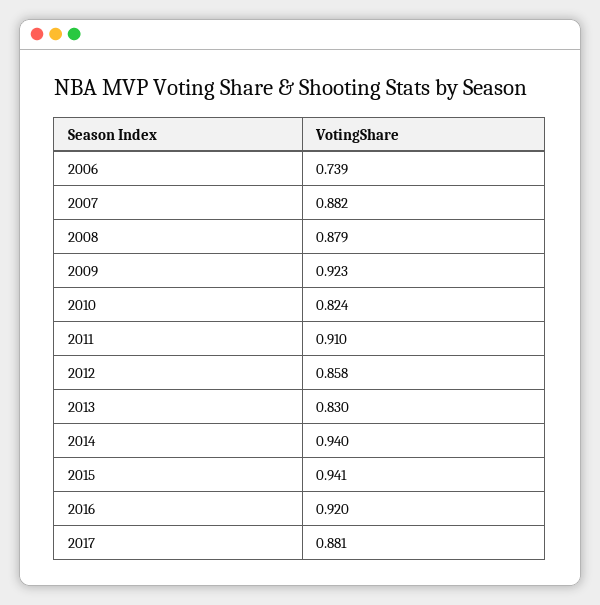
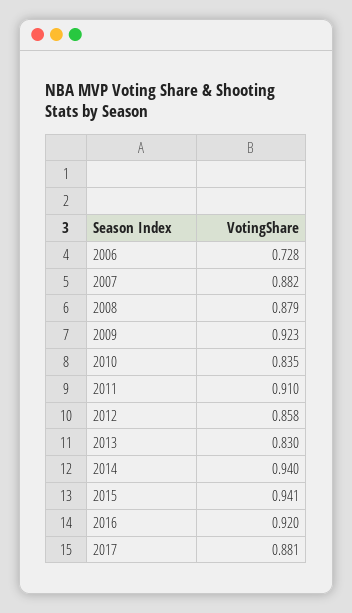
  {
-   "2006": 0.739,
+   "2006": 0.728,
    "2007": 0.882,
    "2008": 0.879,
    "2009": 0.923,
-   "2010": 0.824,
+   "2010": 0.835,
    "2011": 0.91,
    "2012": 0.858,
    "2013": 0.83,
    "2014": 0.94,
    "2015": 0.941,
    "2016": 0.92,
    "2017": 0.881
  }

